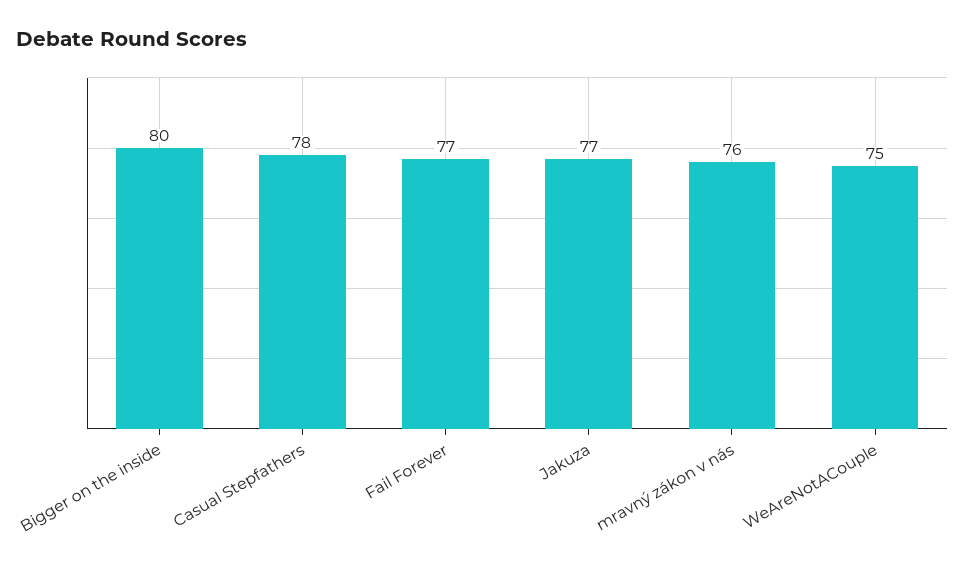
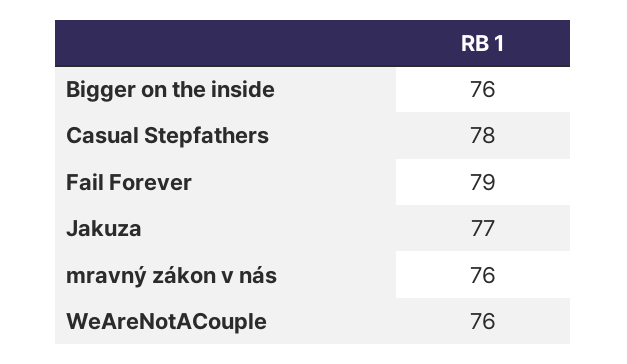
  {
-   "Bigger on the inside": 80,
+   "Bigger on the inside": 76,
    "Casual Stepfathers": 78,
-   "Fail Forever": 77,
+   "Fail Forever": 79,
    "Jakuza": 77,
    "mravný zákon v nás": 76,
-   "WeAreNotACouple": 75
+   "WeAreNotACouple": 76
  }

